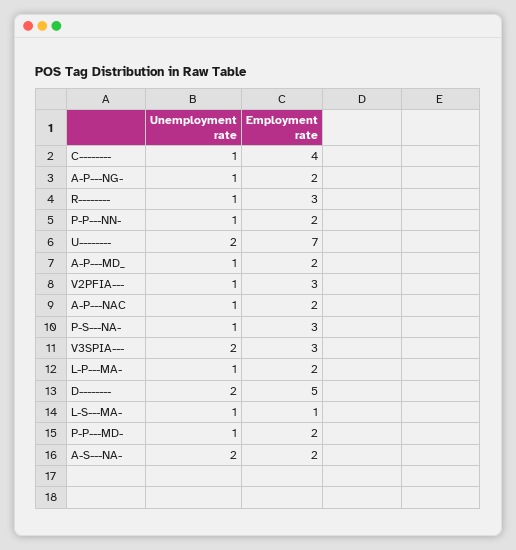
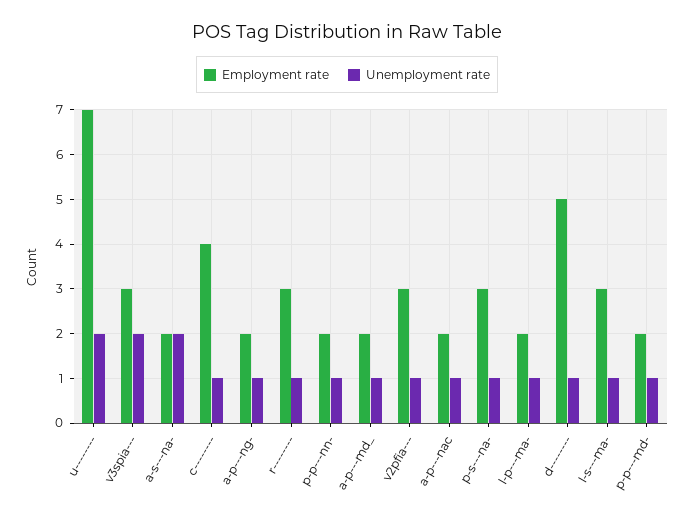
  {
    "Unemployment rate": {
      "C--------": 1,
      "A-P---NG-": 1,
      "R--------": 1,
      "P-P---NN-": 1,
      "U--------": 2,
      "A-P---MD_": 1,
      "V2PFIA---": 1,
      "A-P---NAC": 1,
      "P-S---NA-": 1,
      "V3SPIA---": 2,
      "L-P---MA-": 1,
-     "D--------": 2,
+     "D--------": 1,
      "L-S---MA-": 1,
      "P-P---MD-": 1,
      "A-S---NA-": 2
    },
    "Employment rate": {
      "C--------": 4,
      "A-P---NG-": 2,
      "R--------": 3,
      "P-P---NN-": 2,
      "U--------": 7,
      "A-P---MD_": 2,
      "V2PFIA---": 3,
      "A-P---NAC": 2,
      "P-S---NA-": 3,
      "V3SPIA---": 3,
      "L-P---MA-": 2,
      "D--------": 5,
-     "L-S---MA-": 1,
+     "L-S---MA-": 3,
      "P-P---MD-": 2,
      "A-S---NA-": 2
    }
  }

